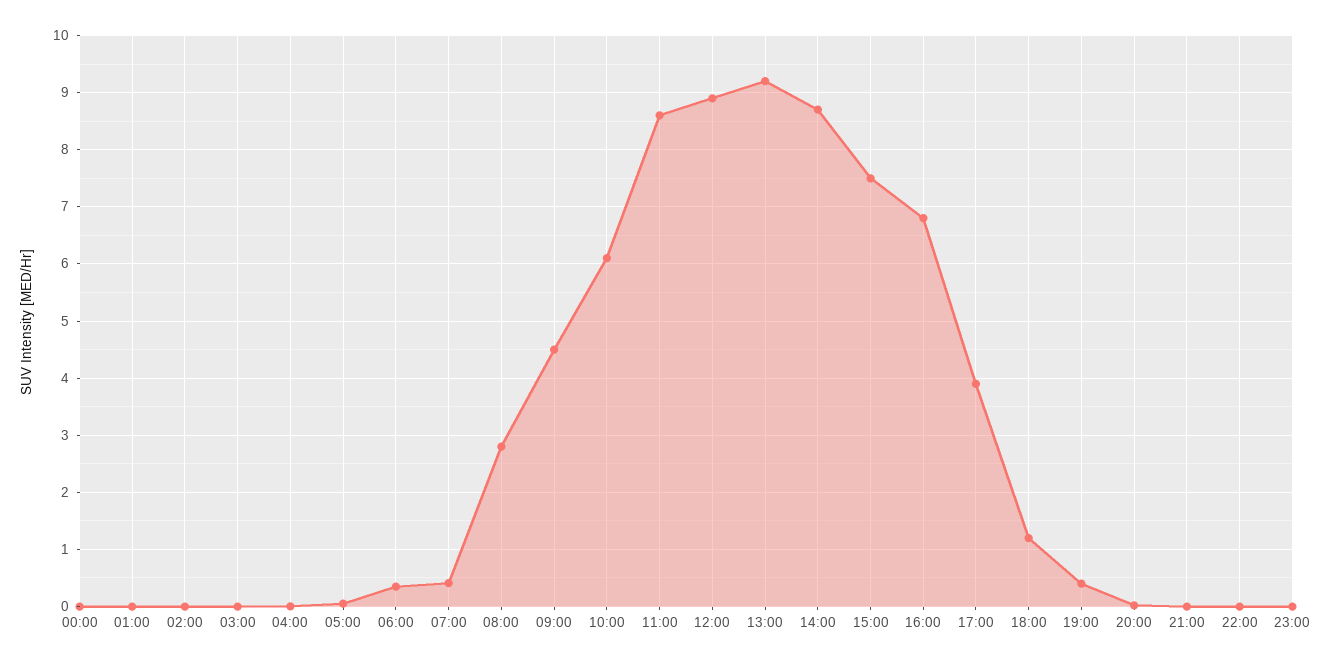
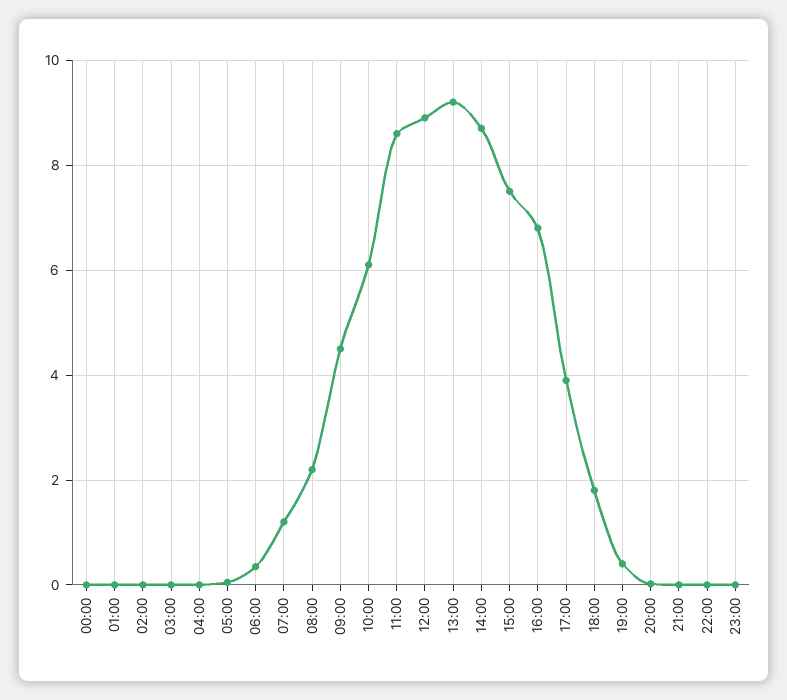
  {
    "00:00": 0,
    "01:00": 0,
    "02:00": 0,
    "03:00": 0,
    "04:00": 0,
    "05:00": 0,
    "06:00": 0.4,
-   "07:00": 0.4,
+   "07:00": 1.2,
-   "08:00": 2.8,
+   "08:00": 2.2,
    "09:00": 4.6,
    "10:00": 6.2,
    "11:00": 8.6,
    "12:00": 9,
    "13:00": 9.2,
    "14:00": 8.8,
    "15:00": 7.6,
    "16:00": 6.8,
    "17:00": 4,
-   "18:00": 1.2,
+   "18:00": 1.8,
    "19:00": 0.4,
    "20:00": 0,
    "21:00": 0,
    "22:00": 0,
    "23:00": 0
  }

